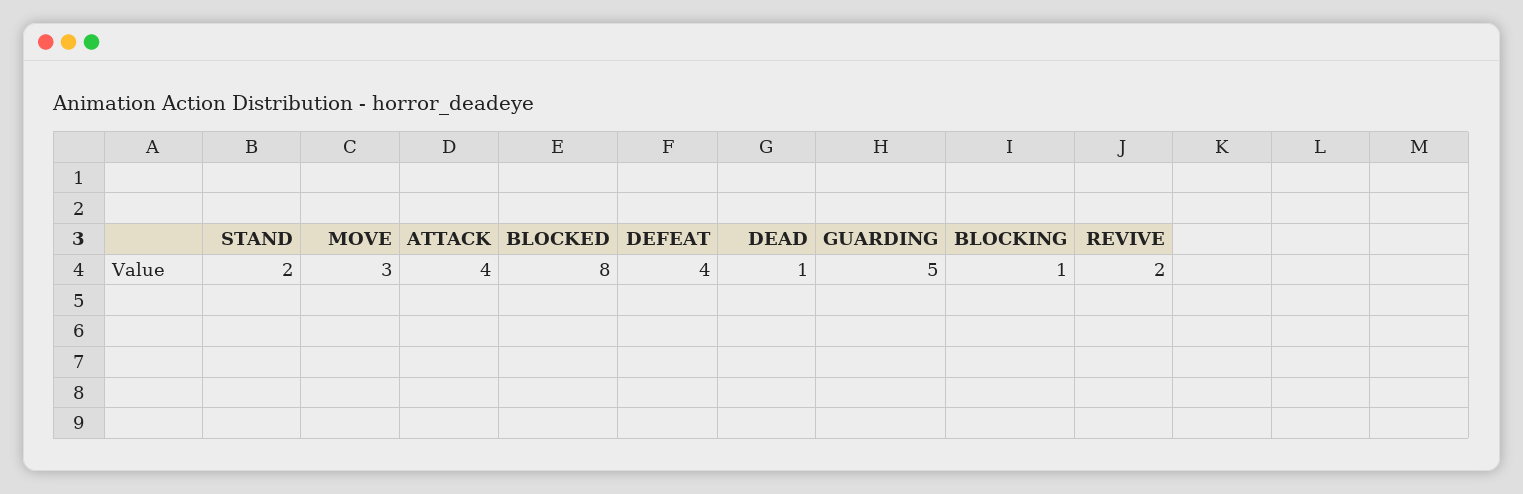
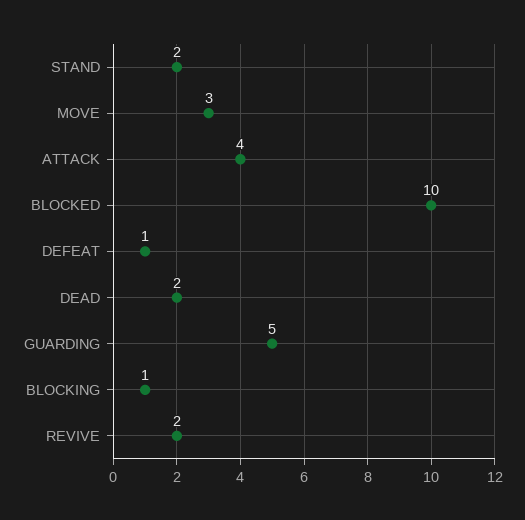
  {
    "STAND": 2,
    "MOVE": 3,
    "ATTACK": 4,
-   "BLOCKED": 8,
+   "BLOCKED": 10,
-   "DEFEAT": 4,
+   "DEFEAT": 1,
-   "DEAD": 1,
+   "DEAD": 2,
    "GUARDING": 5,
    "BLOCKING": 1,
    "REVIVE": 2
  }

